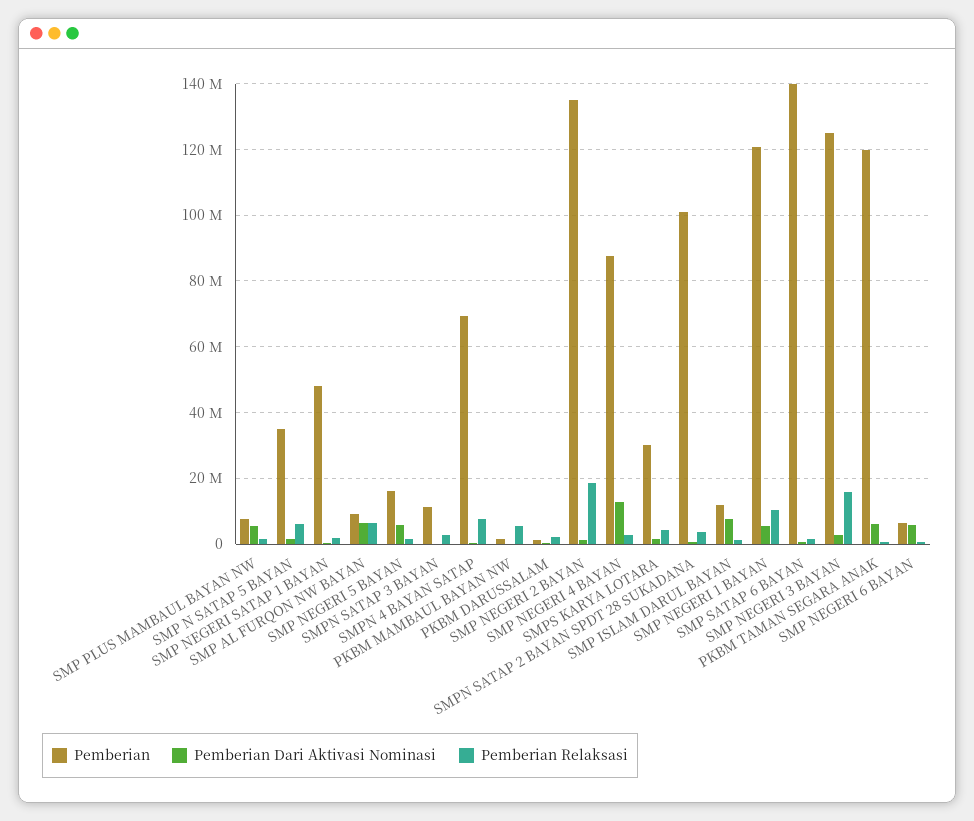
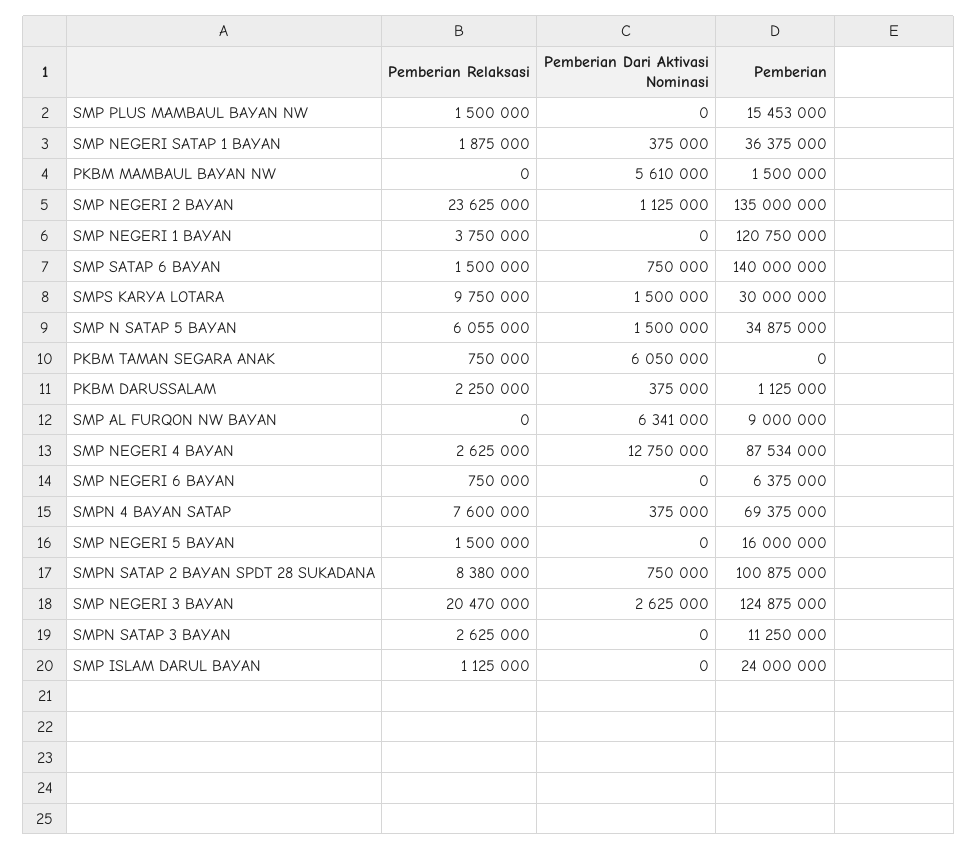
  {
    "Pemberian": {
-     "SMP PLUS MAMBAUL BAYAN NW": 8000000,
+     "SMP PLUS MAMBAUL BAYAN NW": 15453000,
      "SMP N SATAP 5 BAYAN": 34875000,
-     "SMP NEGERI SATAP 1 BAYAN": 48000000,
+     "SMP NEGERI SATAP 1 BAYAN": 36375000,
      "SMP AL FURQON NW BAYAN": 9000000,
      "SMP NEGERI 5 BAYAN": 16000000,
      "SMPN SATAP 3 BAYAN": 11250000,
      "SMPN 4 BAYAN SATAP": 69375000,
      "PKBM MAMBAUL BAYAN NW": 1500000,
      "PKBM DARUSSALAM": 1125000,
      "SMP NEGERI 2 BAYAN": 135000000,
      "SMP NEGERI 4 BAYAN": 87534000,
      "SMPS KARYA LOTARA": 30000000,
      "SMPN SATAP 2 BAYAN SPDT 28 SUKADANA": 100875000,
-     "SMP ISLAM DARUL BAYAN": 12000000,
+     "SMP ISLAM DARUL BAYAN": 24000000,
      "SMP NEGERI 1 BAYAN": 120750000,
      "SMP SATAP 6 BAYAN": 140000000,
      "SMP NEGERI 3 BAYAN": 124875000,
-     "PKBM TAMAN SEGARA ANAK": 120000000,
+     "PKBM TAMAN SEGARA ANAK": 0,
      "SMP NEGERI 6 BAYAN": 6375000
    },
    "Pemberian Dari Aktivasi Nominasi": {
-     "SMP PLUS MAMBAUL BAYAN NW": 6000000,
+     "SMP PLUS MAMBAUL BAYAN NW": 0,
      "SMP N SATAP 5 BAYAN": 1500000,
      "SMP NEGERI SATAP 1 BAYAN": 375000,
      "SMP AL FURQON NW BAYAN": 6341000,
-     "SMP NEGERI 5 BAYAN": 6000000,
+     "SMP NEGERI 5 BAYAN": 0,
      "SMPN SATAP 3 BAYAN": 0,
      "SMPN 4 BAYAN SATAP": 375000,
-     "PKBM MAMBAUL BAYAN NW": 0,
+     "PKBM MAMBAUL BAYAN NW": 5610000,
      "PKBM DARUSSALAM": 375000,
      "SMP NEGERI 2 BAYAN": 1125000,
      "SMP NEGERI 4 BAYAN": 12750000,
      "SMPS KARYA LOTARA": 1500000,
      "SMPN SATAP 2 BAYAN SPDT 28 SUKADANA": 750000,
-     "SMP ISLAM DARUL BAYAN": 8000000,
+     "SMP ISLAM DARUL BAYAN": 0,
-     "SMP NEGERI 1 BAYAN": 6000000,
+     "SMP NEGERI 1 BAYAN": 0,
      "SMP SATAP 6 BAYAN": 750000,
      "SMP NEGERI 3 BAYAN": 2625000,
      "PKBM TAMAN SEGARA ANAK": 6050000,
-     "SMP NEGERI 6 BAYAN": 6000000
+     "SMP NEGERI 6 BAYAN": 0
    },
    "Pemberian Relaksasi": {
      "SMP PLUS MAMBAUL BAYAN NW": 1500000,
      "SMP N SATAP 5 BAYAN": 6055000,
      "SMP NEGERI SATAP 1 BAYAN": 1875000,
-     "SMP AL FURQON NW BAYAN": 6000000,
+     "SMP AL FURQON NW BAYAN": 0,
      "SMP NEGERI 5 BAYAN": 1500000,
      "SMPN SATAP 3 BAYAN": 2625000,
      "SMPN 4 BAYAN SATAP": 7600000,
-     "PKBM MAMBAUL BAYAN NW": 6000000,
+     "PKBM MAMBAUL BAYAN NW": 0,
      "PKBM DARUSSALAM": 2250000,
-     "SMP NEGERI 2 BAYAN": 18000000,
+     "SMP NEGERI 2 BAYAN": 23625000,
      "SMP NEGERI 4 BAYAN": 2625000,
-     "SMPS KARYA LOTARA": 4000000,
+     "SMPS KARYA LOTARA": 9750000,
-     "SMPN SATAP 2 BAYAN SPDT 28 SUKADANA": 4000000,
+     "SMPN SATAP 2 BAYAN SPDT 28 SUKADANA": 8380000,
      "SMP ISLAM DARUL BAYAN": 1125000,
-     "SMP NEGERI 1 BAYAN": 10000000,
+     "SMP NEGERI 1 BAYAN": 3750000,
      "SMP SATAP 6 BAYAN": 1500000,
-     "SMP NEGERI 3 BAYAN": 16000000,
+     "SMP NEGERI 3 BAYAN": 20470000,
      "PKBM TAMAN SEGARA ANAK": 750000,
      "SMP NEGERI 6 BAYAN": 750000
    }
  }

